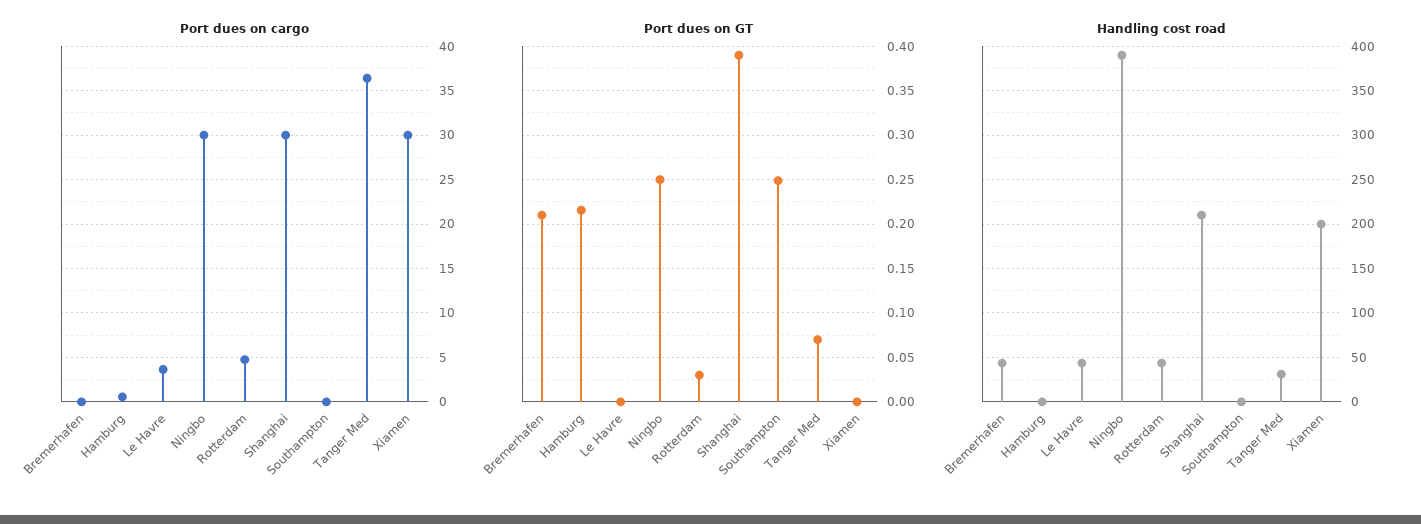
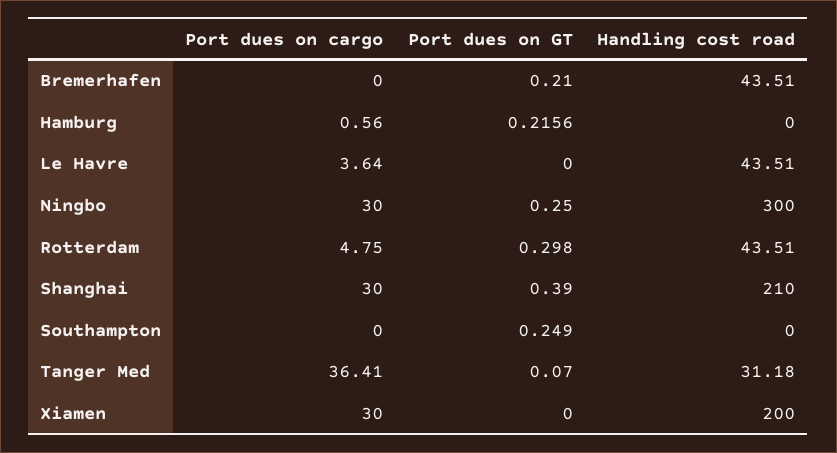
  {
    "Port dues on cargo": {
      "Bremerhafen": 0,
      "Hamburg": 0.56,
      "Le Havre": 3.64,
      "Ningbo": 30,
      "Rotterdam": 4.75,
      "Shanghai": 30,
      "Southampton": 0,
      "Tanger Med": 36.41,
      "Xiamen": 30
    },
    "Port dues on GT": {
      "Bremerhafen": 0.21,
      "Hamburg": 0.2156,
      "Le Havre": 0,
      "Ningbo": 0.25,
-     "Rotterdam": 0.03,
+     "Rotterdam": 0.298,
      "Shanghai": 0.39,
      "Southampton": 0.249,
      "Tanger Med": 0.07,
      "Xiamen": 0
    },
    "Handling cost road": {
      "Bremerhafen": 43.51,
      "Hamburg": 0,
      "Le Havre": 43.51,
-     "Ningbo": 390,
+     "Ningbo": 300,
      "Rotterdam": 43.51,
      "Shanghai": 210,
      "Southampton": 0,
      "Tanger Med": 31.18,
      "Xiamen": 200
    }
  }

